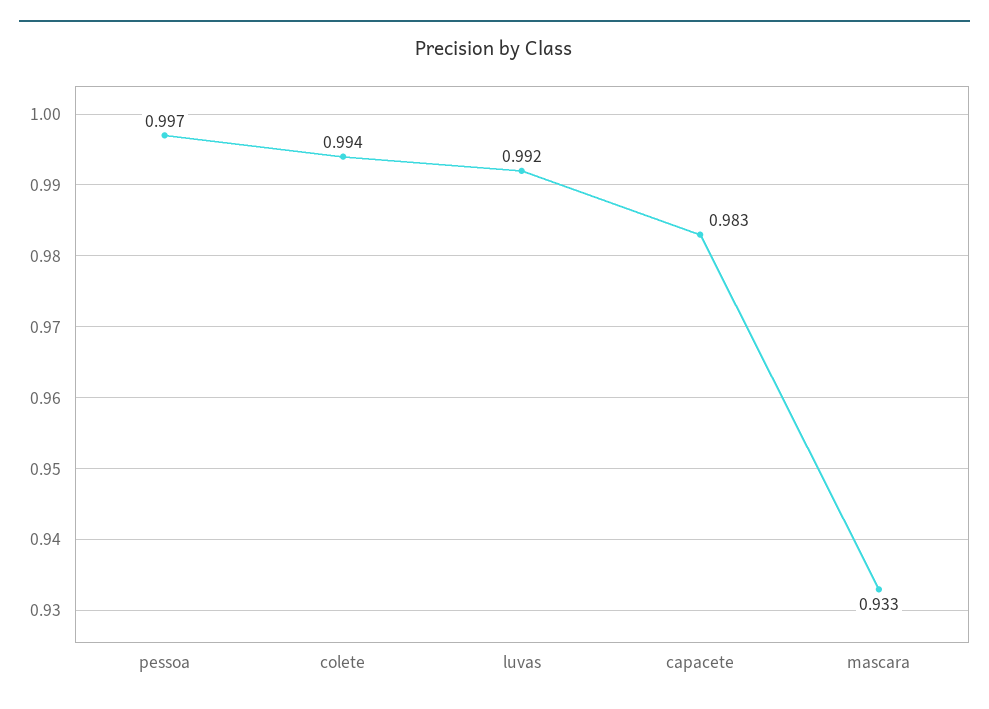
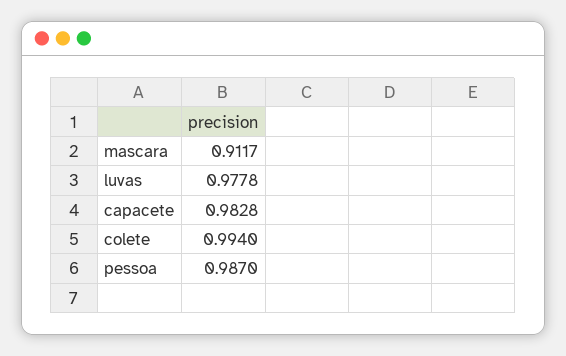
  {
-   "pessoa": 0.997,
+   "pessoa": 0.987,
    "colete": 0.994,
-   "luvas": 0.992,
+   "luvas": 0.9778,
    "capacete": 0.9828,
-   "mascara": 0.933
+   "mascara": 0.9117
  }

